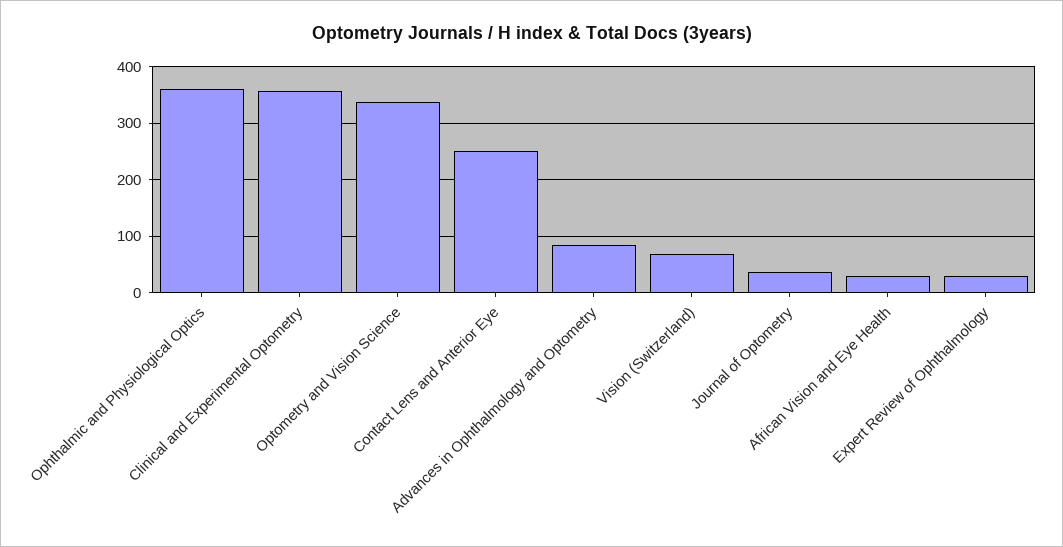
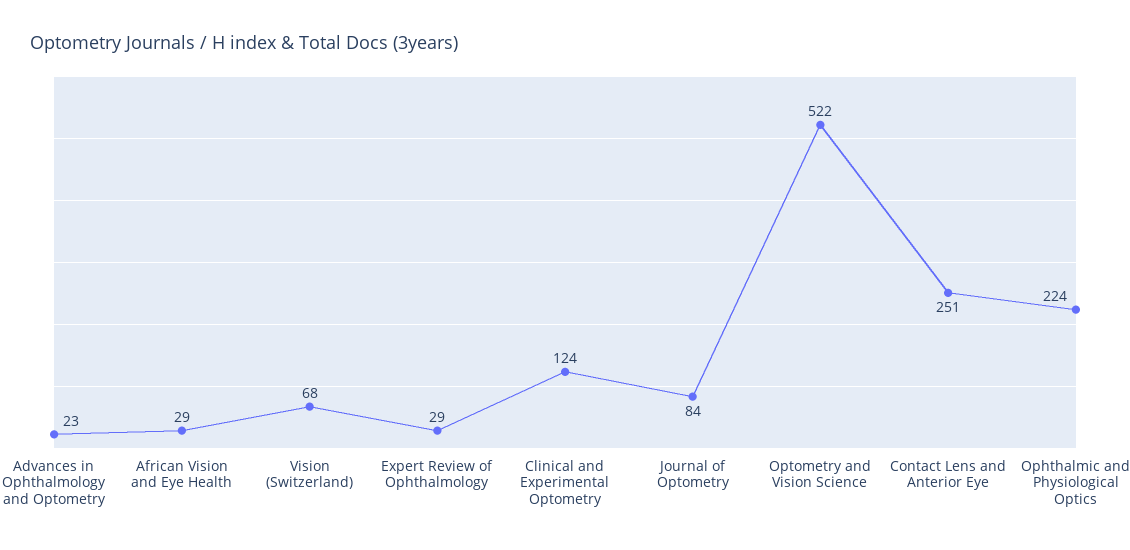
  {
-   "Ophthalmic and Physiological Optics": 360,
+   "Ophthalmic and Physiological Optics": 224,
-   "Clinical and Experimental Optometry": 360,
+   "Clinical and Experimental Optometry": 124,
-   "Optometry and Vision Science": 340,
+   "Optometry and Vision Science": 522,
    "Contact Lens and Anterior Eye": 251,
-   "Advances in Ophthalmology and Optometry": 80,
+   "Advances in Ophthalmology and Optometry": 23,
    "Vision (Switzerland)": 68,
-   "Journal of Optometry": 40,
+   "Journal of Optometry": 84,
    "African Vision and Eye Health": 29,
    "Expert Review of Ophthalmology": 29
  }

